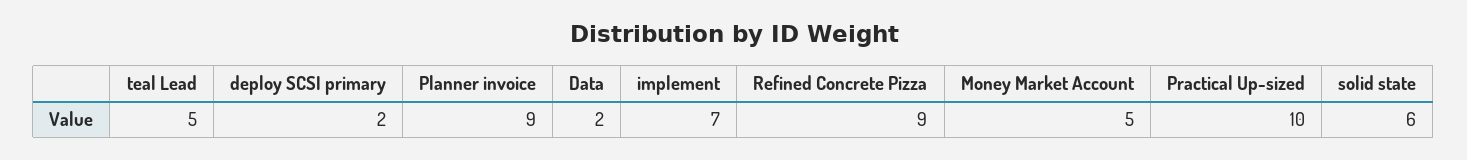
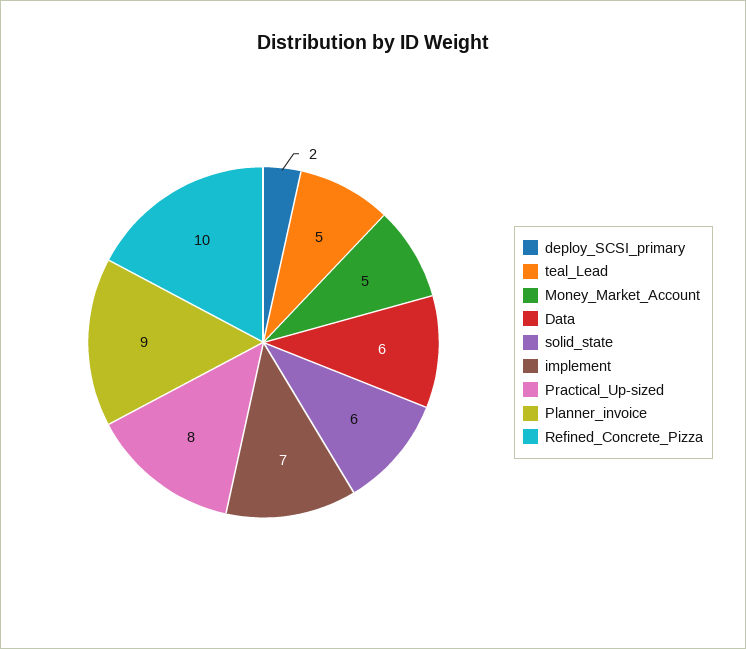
  {
    "teal Lead": 5,
    "deploy SCSI primary": 2,
    "Planner invoice": 9,
-   "Data": 2,
+   "Data": 6,
    "implement": 7,
-   "Refined Concrete Pizza": 9,
+   "Refined Concrete Pizza": 10,
    "Money Market Account": 5,
-   "Practical Up-sized": 10,
+   "Practical Up-sized": 8,
    "solid state": 6
  }

